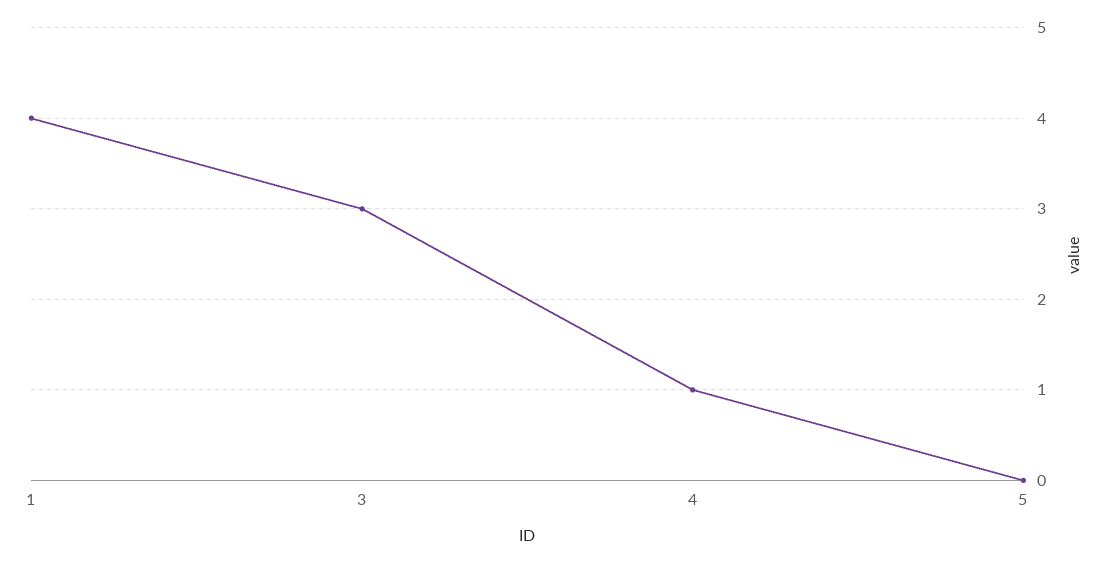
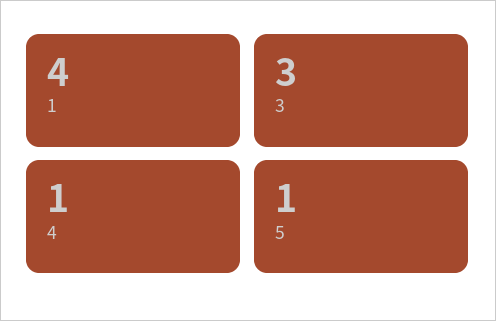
  {
    "1": 4,
    "3": 3,
    "4": 1,
-   "5": 0
+   "5": 1
  }

